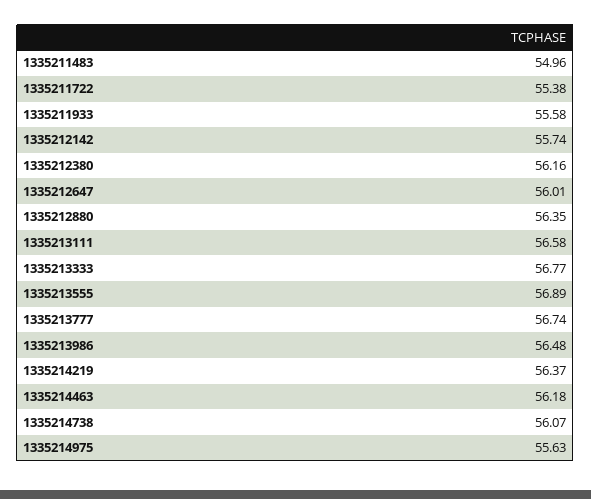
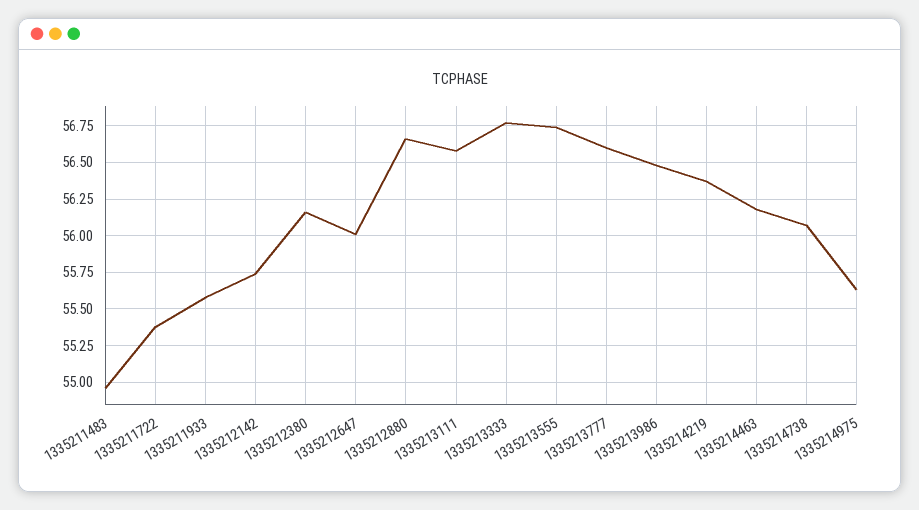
  {
    "1335211483": 54.96,
    "1335211722": 55.38,
    "1335211933": 55.58,
    "1335212142": 55.74,
    "1335212380": 56.16,
    "1335212647": 56.01,
-   "1335212880": 56.35,
+   "1335212880": 56.65,
    "1335213111": 56.58,
    "1335213333": 56.77,
-   "1335213555": 56.89,
+   "1335213555": 56.75,
-   "1335213777": 56.74,
+   "1335213777": 56.6,
    "1335213986": 56.48,
    "1335214219": 56.37,
    "1335214463": 56.18,
    "1335214738": 56.07,
    "1335214975": 55.63
  }

